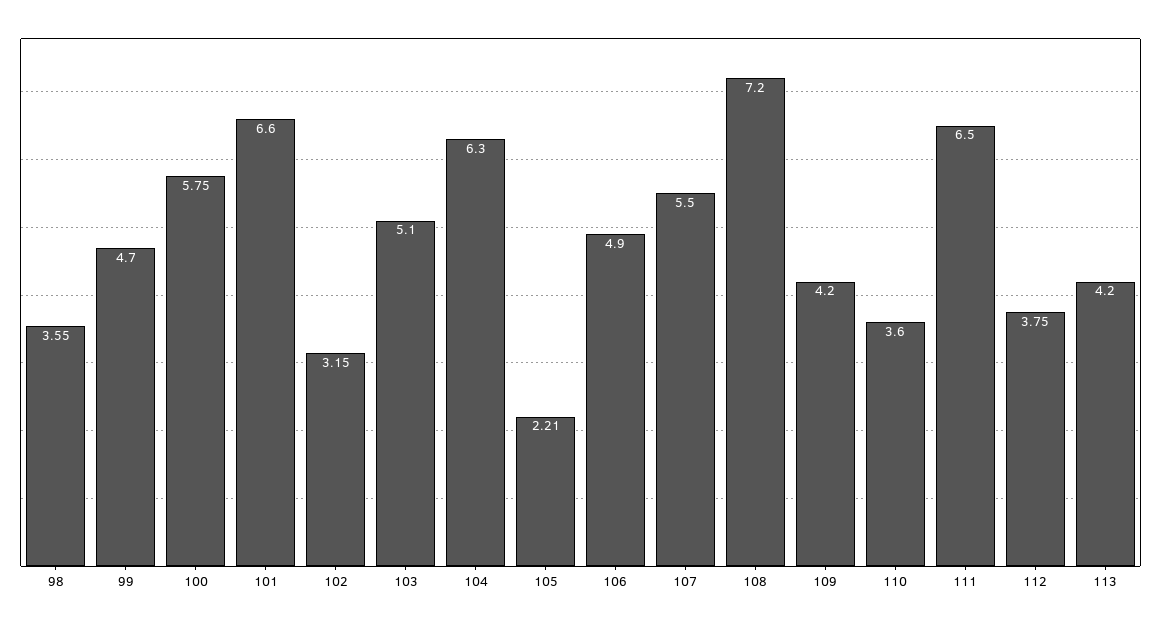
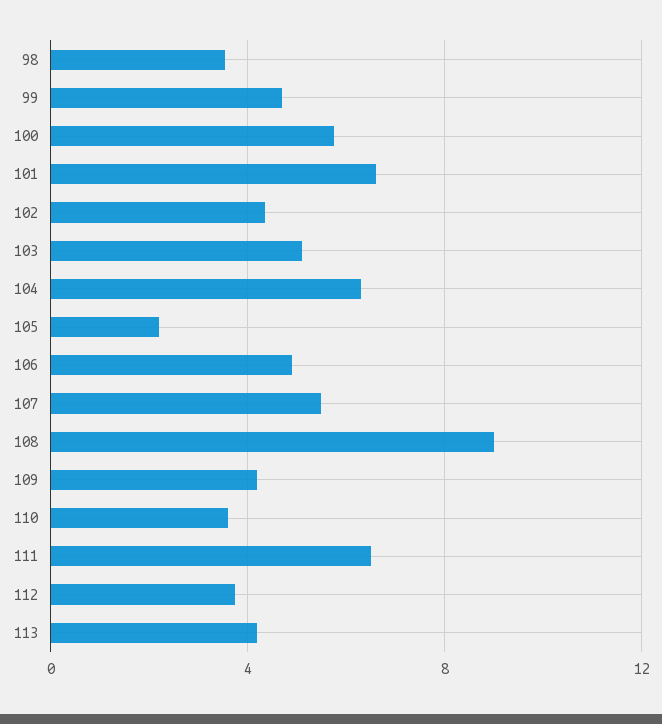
  {
    "98": 3.55,
    "99": 4.7,
    "100": 5.75,
    "101": 6.6,
-   "102": 3.15,
+   "102": 4.5,
    "103": 5.1,
    "104": 6.3,
    "105": 2.21,
    "106": 4.9,
    "107": 5.5,
-   "108": 7.2,
+   "108": 9,
    "109": 4.2,
    "110": 3.6,
    "111": 6.5,
    "112": 3.75,
    "113": 4.2
  }

